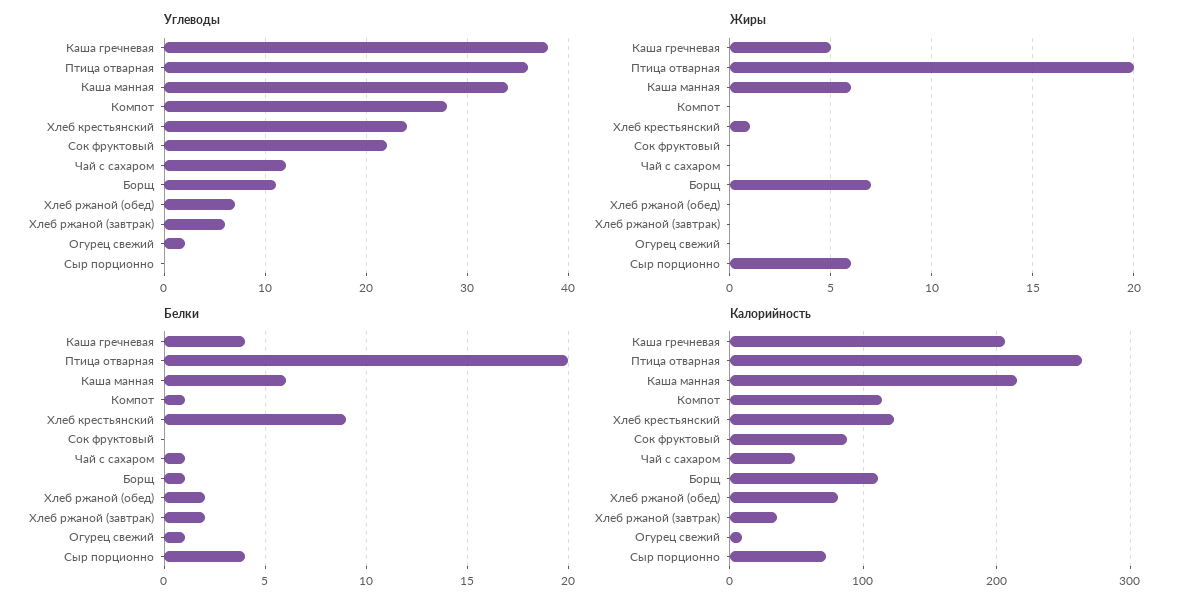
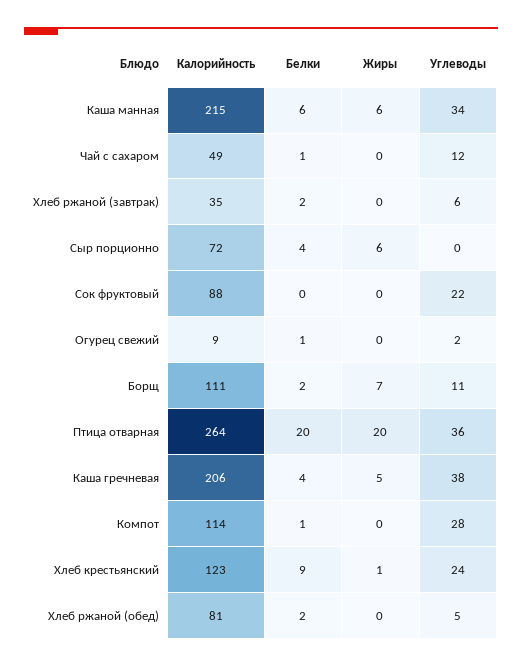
  {
    "Углеводы": {
      "Каша гречневая": 38,
      "Птица отварная": 36,
      "Каша манная": 34,
      "Компот": 28,
      "Хлеб крестьянский": 24,
      "Сок фруктовый": 22,
      "Чай с сахаром": 12,
      "Борщ": 11,
-     "Хлеб ржаной (обед)": 7,
+     "Хлеб ржаной (обед)": 5,
      "Хлеб ржаной (завтрак)": 6,
      "Огурец свежий": 2,
      "Сыр порционно": 0
    },
    "Жиры": {
      "Каша гречневая": 5,
      "Птица отварная": 20,
      "Каша манная": 6,
      "Компот": 0,
      "Хлеб крестьянский": 1,
      "Сок фруктовый": 0,
      "Чай с сахаром": 0,
      "Борщ": 7,
      "Хлеб ржаной (обед)": 0,
      "Хлеб ржаной (завтрак)": 0,
      "Огурец свежий": 0,
      "Сыр порционно": 6
    },
    "Белки": {
      "Каша гречневая": 4,
      "Птица отварная": 20,
      "Каша манная": 6,
      "Компот": 1,
      "Хлеб крестьянский": 9,
      "Сок фруктовый": 0,
      "Чай с сахаром": 1,
-     "Борщ": 1,
+     "Борщ": 2,
      "Хлеб ржаной (обед)": 2,
      "Хлеб ржаной (завтрак)": 2,
      "Огурец свежий": 1,
      "Сыр порционно": 4
    },
    "Калорийность": {
      "Каша гречневая": 206,
      "Птица отварная": 264,
      "Каша манная": 215,
      "Компот": 114,
      "Хлеб крестьянский": 123,
      "Сок фруктовый": 88,
      "Чай с сахаром": 49,
      "Борщ": 111,
      "Хлеб ржаной (обед)": 81,
      "Хлеб ржаной (завтрак)": 35,
      "Огурец свежий": 9,
      "Сыр порционно": 72
    }
  }

